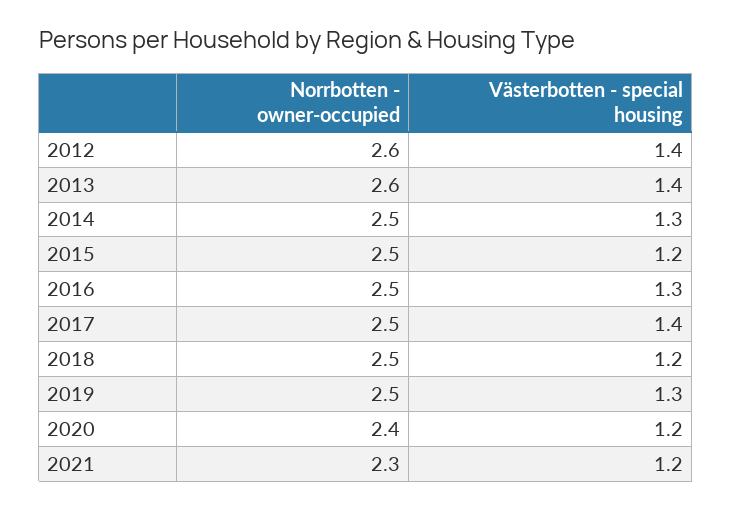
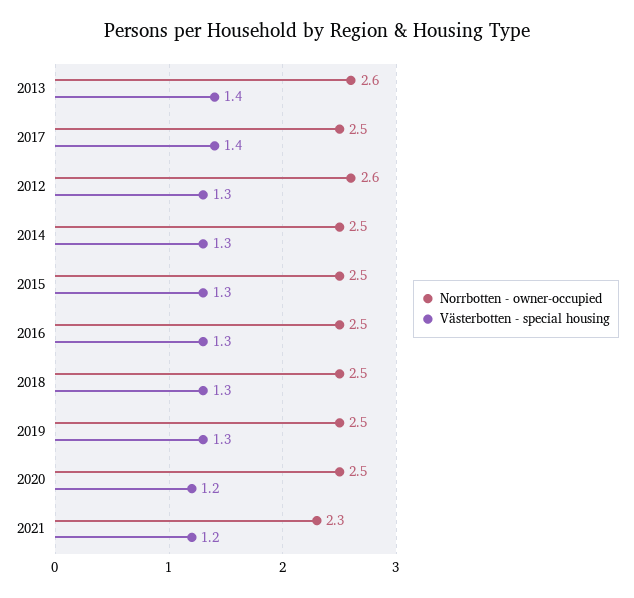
  {
    "Norrbotten - owner-occupied": {
      "2012": 2.6,
      "2013": 2.6,
      "2014": 2.5,
      "2015": 2.5,
      "2016": 2.5,
      "2017": 2.5,
      "2018": 2.5,
      "2019": 2.5,
-     "2020": 2.4,
+     "2020": 2.5,
      "2021": 2.3
    },
    "Västerbotten - special housing": {
-     "2012": 1.4,
+     "2012": 1.3,
      "2013": 1.4,
      "2014": 1.3,
-     "2015": 1.2,
+     "2015": 1.3,
      "2016": 1.3,
      "2017": 1.4,
-     "2018": 1.2,
+     "2018": 1.3,
      "2019": 1.3,
      "2020": 1.2,
      "2021": 1.2
    }
  }

